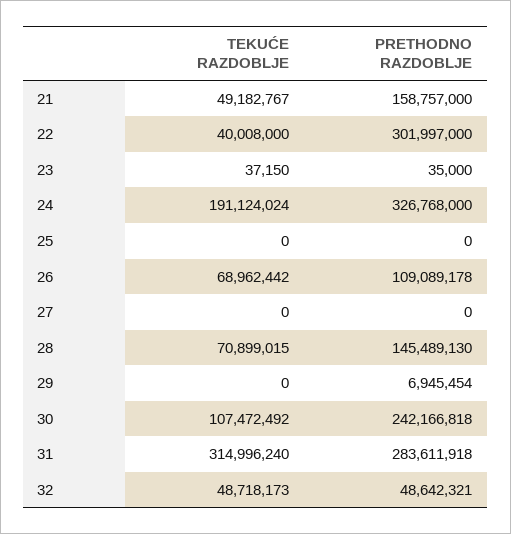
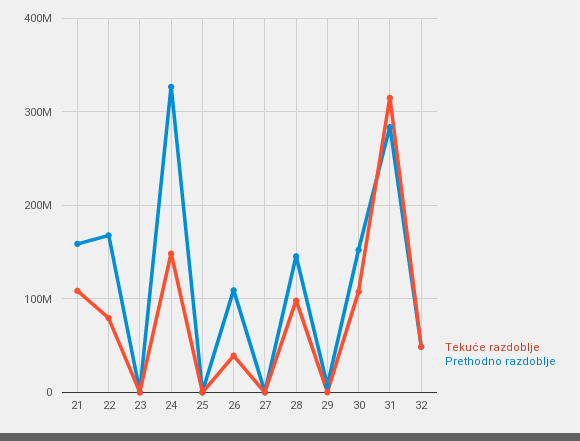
  {
    "TEKUĆE RAZDOBLJE": {
-     "21": 49182767,
+     "21": 110000000,
-     "22": 40008000,
+     "22": 80000000,
      "23": 37150,
-     "24": 191124024,
+     "24": 150000000,
      "25": 0,
-     "26": 68962442,
+     "26": 40000000,
      "27": 0,
-     "28": 70899015,
+     "28": 100000000,
      "29": 0,
      "30": 107472492,
      "31": 314996240,
      "32": 48718173
    },
    "PRETHODNO RAZDOBLJE": {
      "21": 158757000,
-     "22": 301997000,
+     "22": 170000000,
      "23": 35000,
      "24": 326768000,
      "25": 0,
      "26": 109089178,
      "27": 0,
      "28": 145489130,
      "29": 6945454,
-     "30": 242166818,
+     "30": 150000000,
      "31": 283611918,
      "32": 48642321
    }
  }

